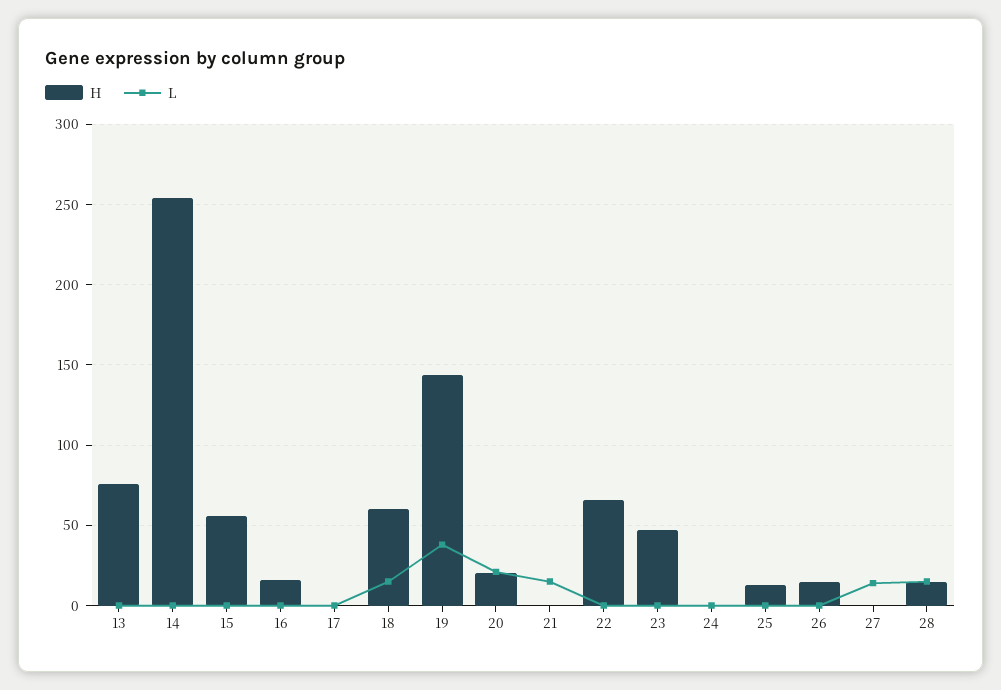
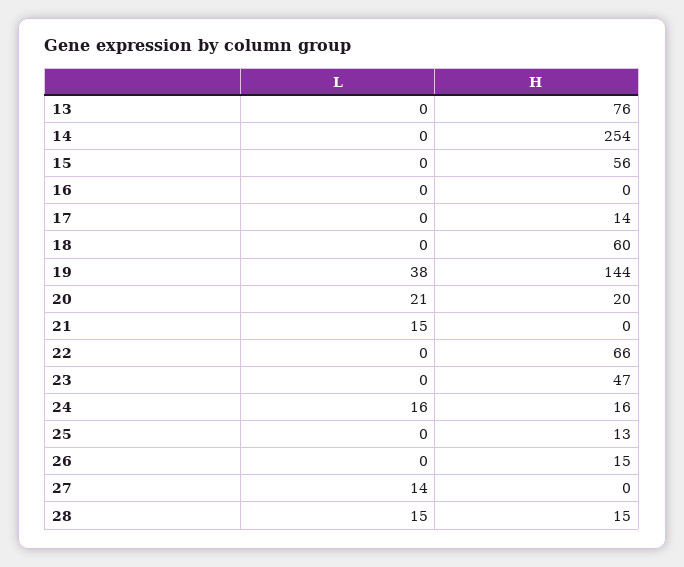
  {
    "H": {
      "13": 76,
      "14": 254,
      "15": 56,
-     "16": 15,
+     "16": 0,
-     "17": 0,
+     "17": 14,
      "18": 60,
      "19": 144,
      "20": 20,
      "21": 0,
      "22": 66,
      "23": 47,
-     "24": 0,
+     "24": 16,
      "25": 13,
      "26": 15,
      "27": 0,
      "28": 15
    },
    "L": {
      "13": 0,
      "14": 0,
      "15": 0,
      "16": 0,
      "17": 0,
-     "18": 15,
+     "18": 0,
      "19": 38,
      "20": 21,
      "21": 15,
      "22": 0,
      "23": 0,
-     "24": 0,
+     "24": 16,
      "25": 0,
      "26": 0,
      "27": 14,
      "28": 15
    }
  }

